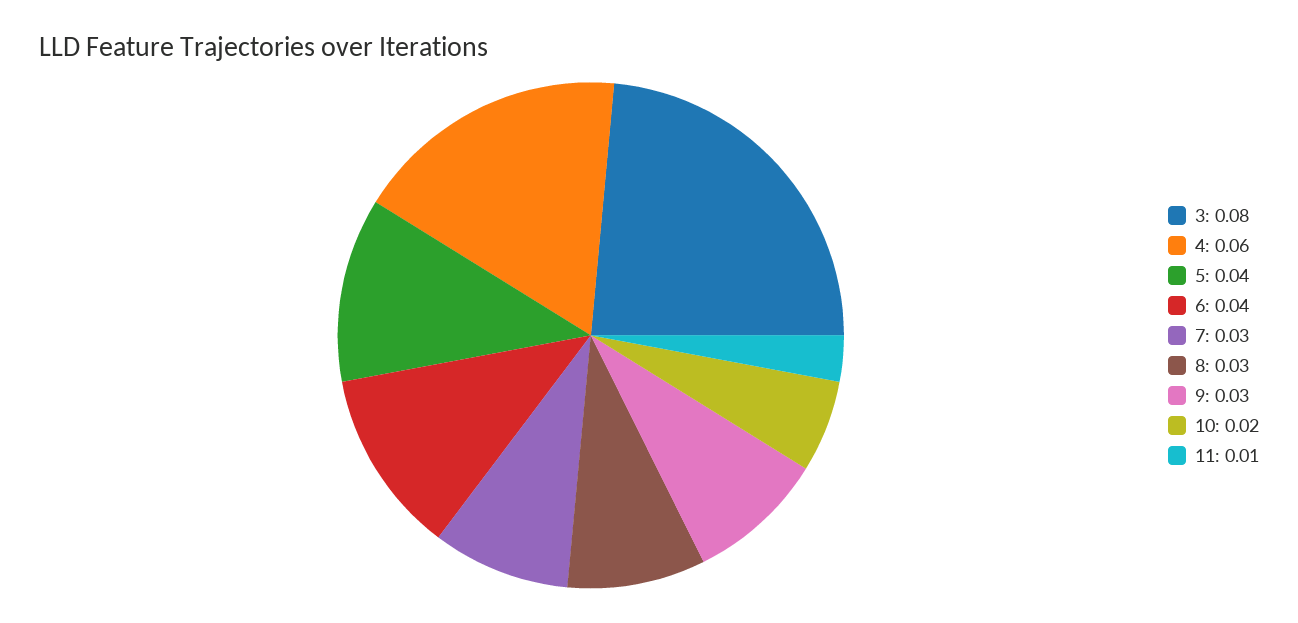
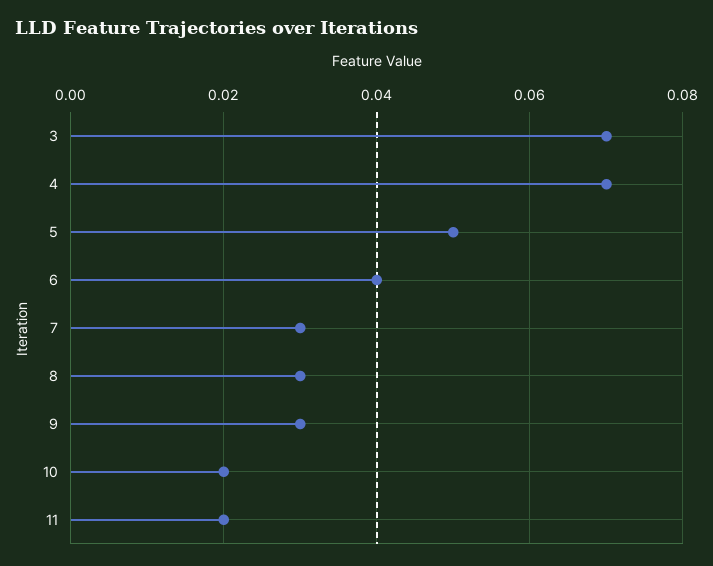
  {
-   "3": 0.08,
+   "3": 0.07,
-   "4": 0.06,
+   "4": 0.07,
-   "5": 0.04,
+   "5": 0.05,
    "6": 0.04,
    "7": 0.03,
    "8": 0.03,
    "9": 0.03,
    "10": 0.02,
-   "11": 0.01
+   "11": 0.02
  }

